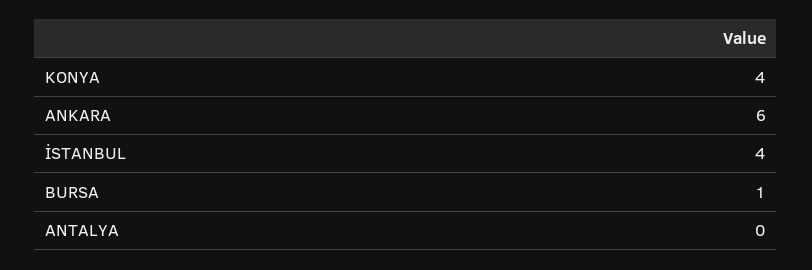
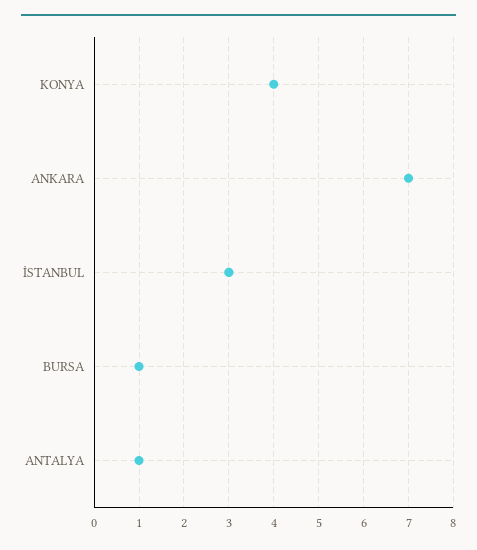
  {
    "KONYA": 4,
-   "ANKARA": 6,
+   "ANKARA": 7,
-   "İSTANBUL": 4,
+   "İSTANBUL": 3,
    "BURSA": 1,
-   "ANTALYA": 0
+   "ANTALYA": 1
  }

